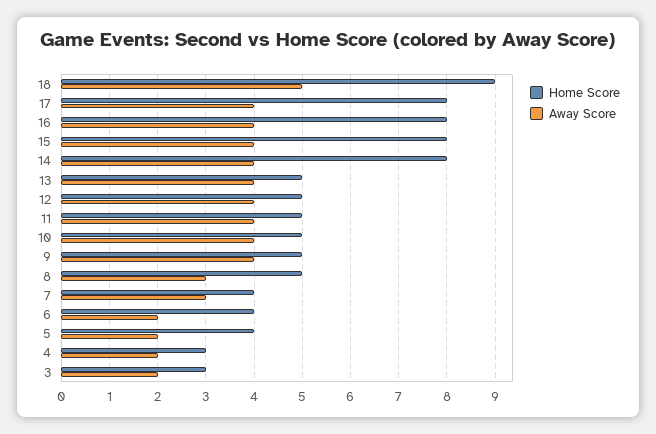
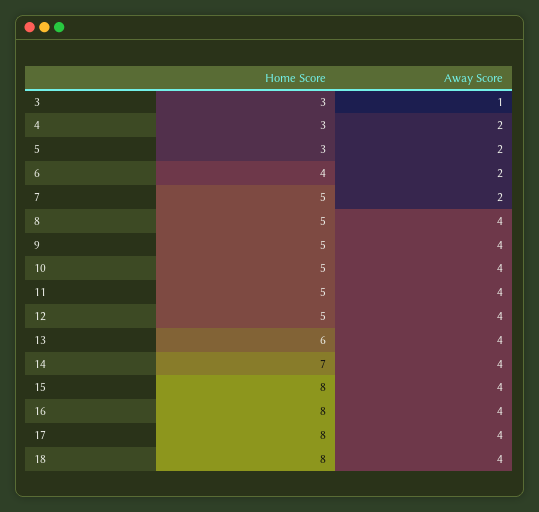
  {
    "Home Score": {
-     "18": 9,
+     "18": 8,
      "17": 8,
      "16": 8,
      "15": 8,
-     "14": 8,
+     "14": 7,
-     "13": 5,
+     "13": 6,
      "12": 5,
      "11": 5,
      "10": 5,
      "9": 5,
      "8": 5,
-     "7": 4,
+     "7": 5,
      "6": 4,
-     "5": 4,
+     "5": 3,
      "4": 3,
      "3": 3
    },
    "Away Score": {
-     "18": 5,
+     "18": 4,
      "17": 4,
      "16": 4,
      "15": 4,
      "14": 4,
      "13": 4,
      "12": 4,
      "11": 4,
      "10": 4,
      "9": 4,
-     "8": 3,
+     "8": 4,
-     "7": 3,
+     "7": 2,
      "6": 2,
      "5": 2,
      "4": 2,
-     "3": 2
+     "3": 1
    }
  }

